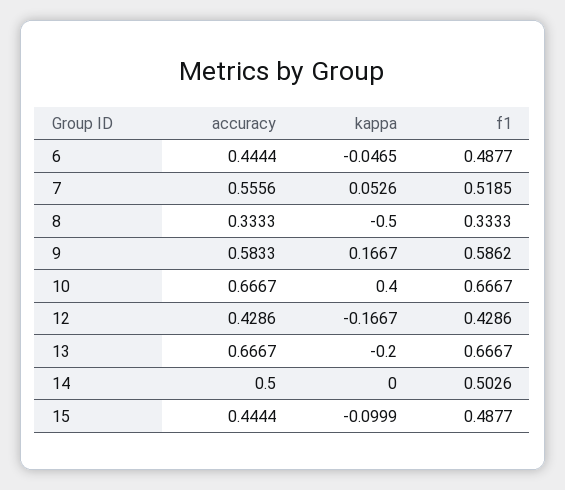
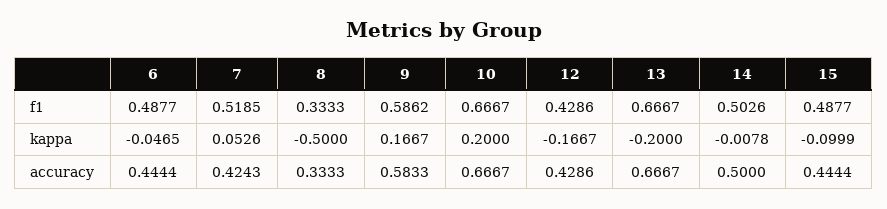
  {
    "accuracy": {
      "6": 0.4444,
-     "7": 0.5556,
+     "7": 0.4243,
      "8": 0.3333,
      "9": 0.5833,
      "10": 0.6667,
      "12": 0.4286,
      "13": 0.6667,
      "14": 0.5,
      "15": 0.4444
    },
    "kappa": {
      "6": -0.0465,
      "7": 0.0526,
      "8": -0.5,
      "9": 0.1667,
-     "10": 0.4,
+     "10": 0.2,
      "12": -0.1667,
      "13": -0.2,
-     "14": 0,
+     "14": -0.0078,
      "15": -0.0999
    },
    "f1": {
      "6": 0.4877,
      "7": 0.5185,
      "8": 0.3333,
      "9": 0.5862,
      "10": 0.6667,
      "12": 0.4286,
      "13": 0.6667,
      "14": 0.5026,
      "15": 0.4877
    }
  }

